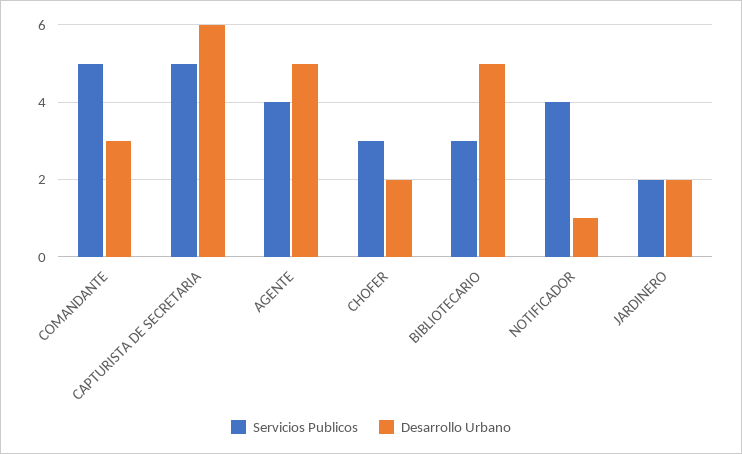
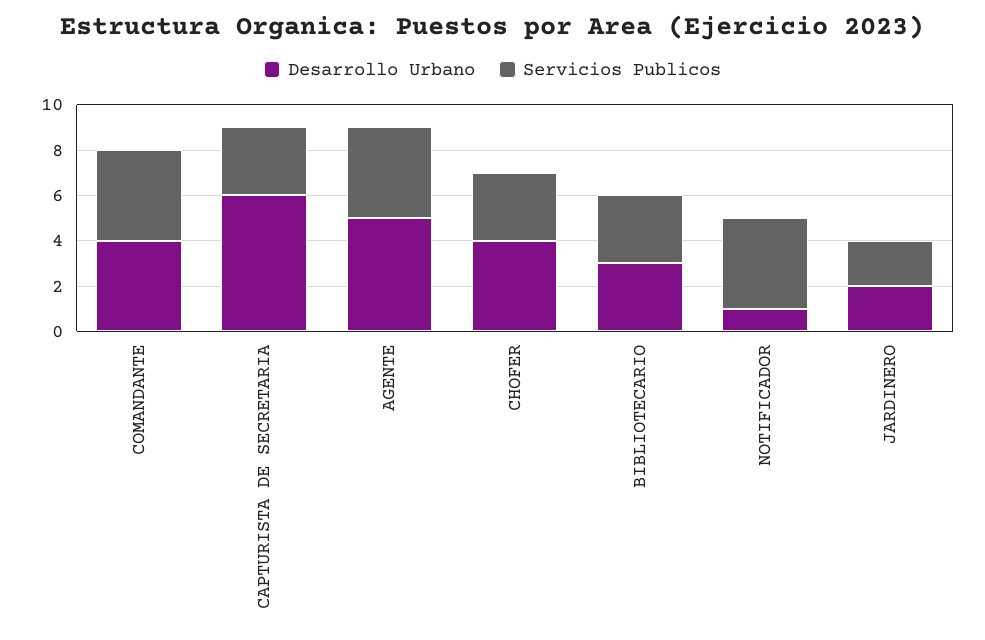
  {
    "Servicios Publicos": {
-     "COMANDANTE": 5,
+     "COMANDANTE": 4,
-     "CAPTURISTA DE SECRETARIA": 5,
+     "CAPTURISTA DE SECRETARIA": 3,
      "AGENTE": 4,
      "CHOFER": 3,
      "BIBLIOTECARIO": 3,
      "NOTIFICADOR": 4,
      "JARDINERO": 2
    },
    "Desarrollo Urbano": {
-     "COMANDANTE": 3,
+     "COMANDANTE": 4,
      "CAPTURISTA DE SECRETARIA": 6,
      "AGENTE": 5,
-     "CHOFER": 2,
+     "CHOFER": 4,
-     "BIBLIOTECARIO": 5,
+     "BIBLIOTECARIO": 3,
      "NOTIFICADOR": 1,
      "JARDINERO": 2
    }
  }

